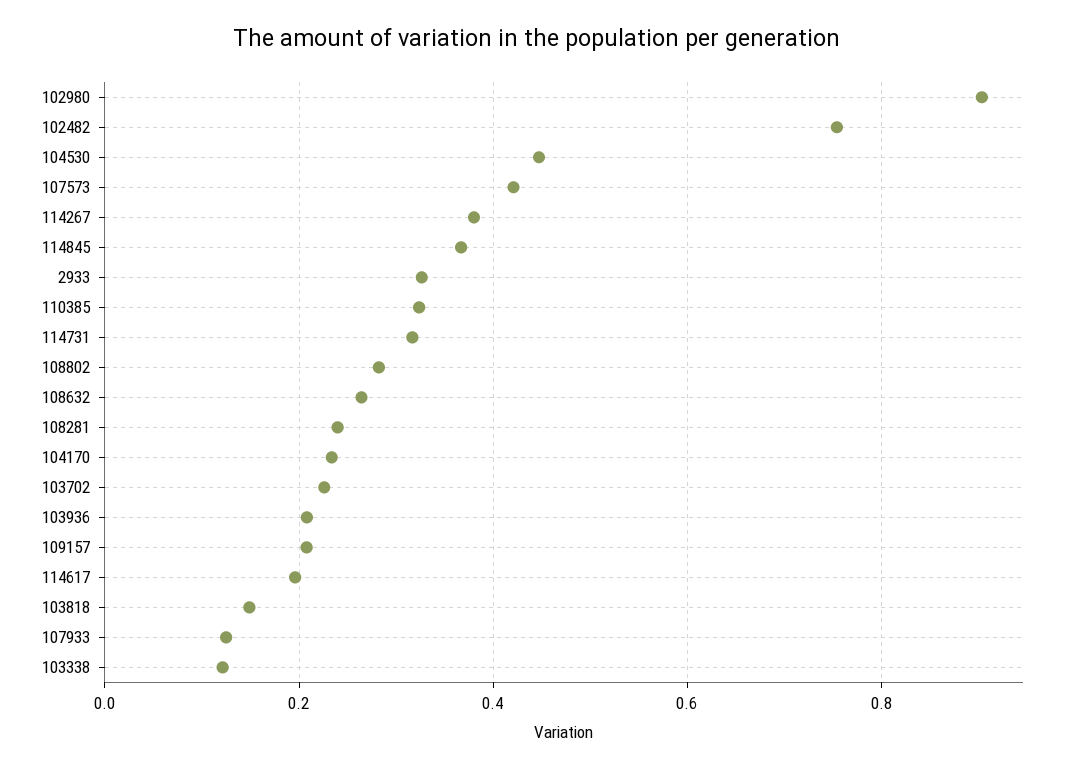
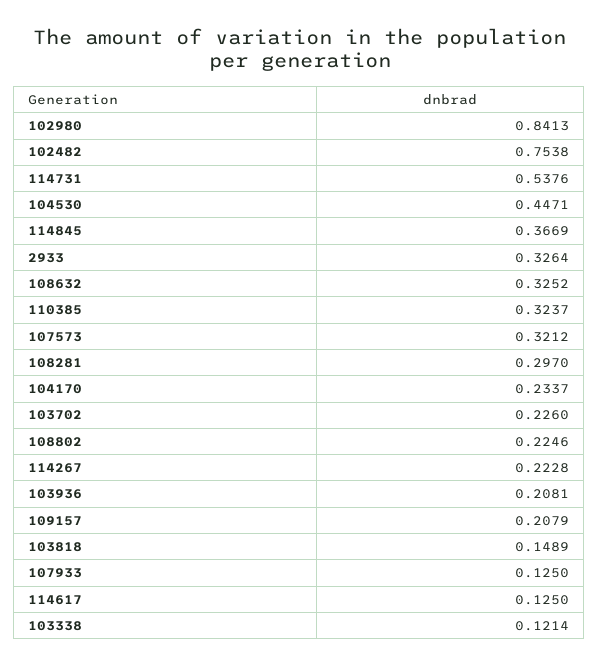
  {
-   "102980": 0.9,
+   "102980": 0.8413,
    "102482": 0.7538,
    "104530": 0.4471,
-   "107573": 0.42,
+   "107573": 0.3212,
-   "114267": 0.38,
+   "114267": 0.2228,
    "114845": 0.3669,
    "2933": 0.3264,
    "110385": 0.3237,
-   "114731": 0.32,
+   "114731": 0.5376,
-   "108802": 0.28,
+   "108802": 0.2246,
-   "108632": 0.26,
+   "108632": 0.3252,
-   "108281": 0.24,
+   "108281": 0.297,
    "104170": 0.2337,
    "103702": 0.226,
    "103936": 0.2081,
    "109157": 0.2079,
-   "114617": 0.2,
+   "114617": 0.125,
    "103818": 0.1489,
    "107933": 0.125,
    "103338": 0.1214
  }

